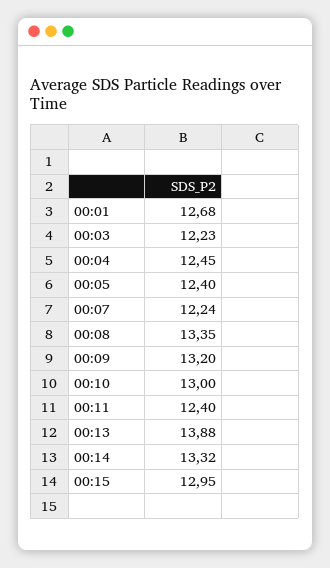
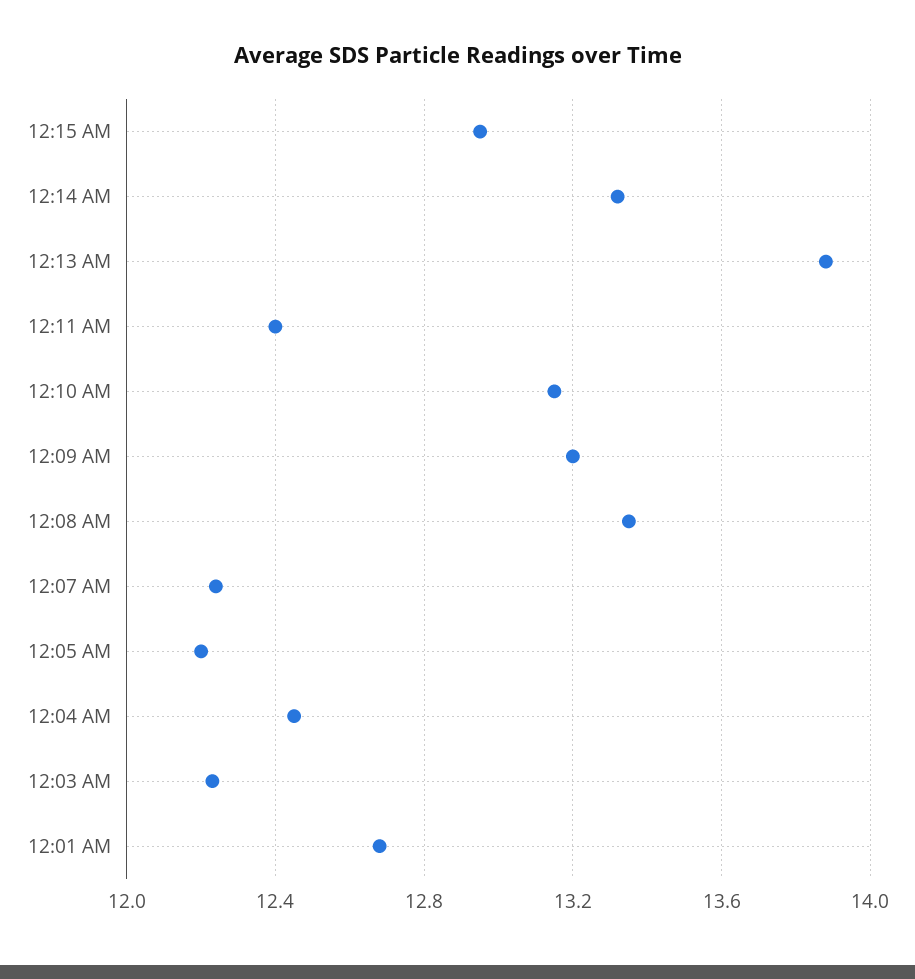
  {
    "00:01": 12.68,
    "00:03": 12.23,
    "00:04": 12.45,
-   "00:05": 12.4,
+   "00:05": 12.2,
    "00:07": 12.24,
    "00:08": 13.35,
    "00:09": 13.2,
-   "00:10": 13,
+   "00:10": 13.15,
    "00:11": 12.4,
    "00:13": 13.88,
    "00:14": 13.32,
    "00:15": 12.95
  }

